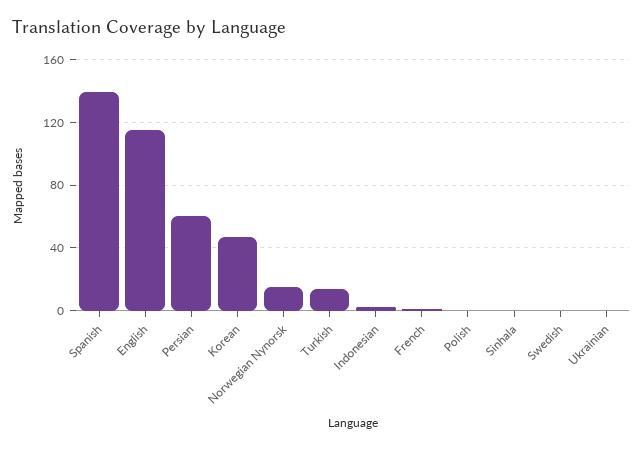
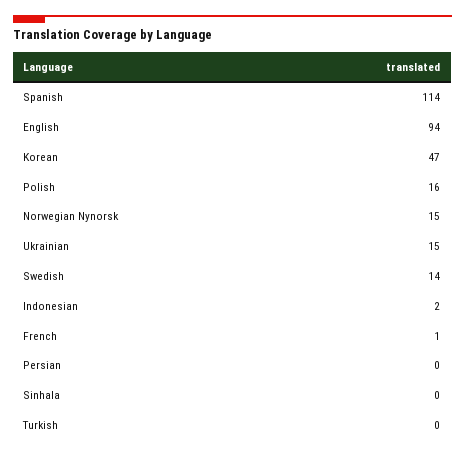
  {
-   "Spanish": 140,
+   "Spanish": 114,
-   "English": 115,
+   "English": 94,
-   "Persian": 60,
+   "Persian": 0,
    "Korean": 47,
    "Norwegian Nynorsk": 15,
-   "Turkish": 15,
+   "Turkish": 0,
    "Indonesian": 2,
    "French": 1,
-   "Polish": 0,
+   "Polish": 16,
    "Sinhala": 0,
-   "Swedish": 0,
+   "Swedish": 14,
-   "Ukrainian": 0
+   "Ukrainian": 15
  }

